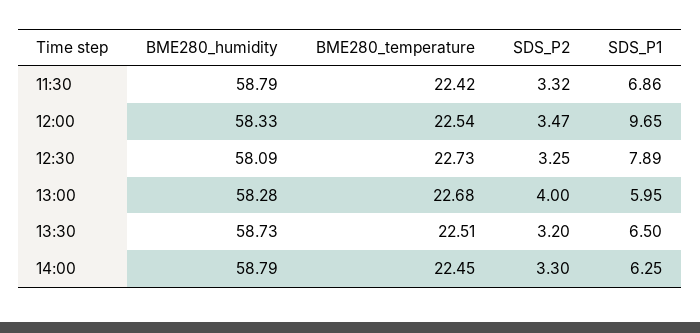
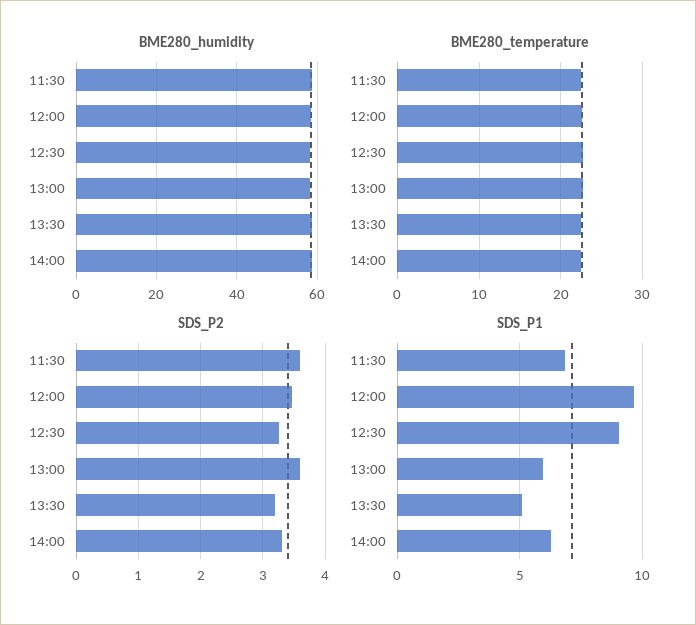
  {
    "BME280_humidity": {
      "11:30": 58.79,
      "12:00": 58.33,
      "12:30": 58.09,
      "13:00": 58.28,
      "13:30": 58.73,
      "14:00": 58.79
    },
    "BME280_temperature": {
      "11:30": 22.42,
      "12:00": 22.54,
      "12:30": 22.73,
      "13:00": 22.68,
      "13:30": 22.51,
      "14:00": 22.45
    },
    "SDS_P2": {
-     "11:30": 3.32,
+     "11:30": 3.6,
      "12:00": 3.47,
      "12:30": 3.25,
-     "13:00": 4,
+     "13:00": 3.6,
      "13:30": 3.2,
      "14:00": 3.3
    },
    "SDS_P1": {
      "11:30": 6.86,
      "12:00": 9.65,
-     "12:30": 7.89,
+     "12:30": 9,
      "13:00": 5.95,
-     "13:30": 6.5,
+     "13:30": 5,
      "14:00": 6.25
    }
  }

